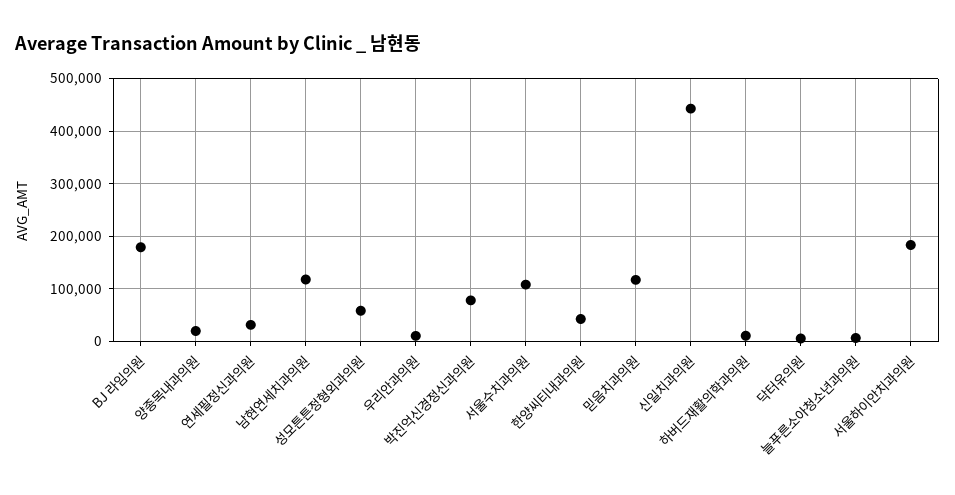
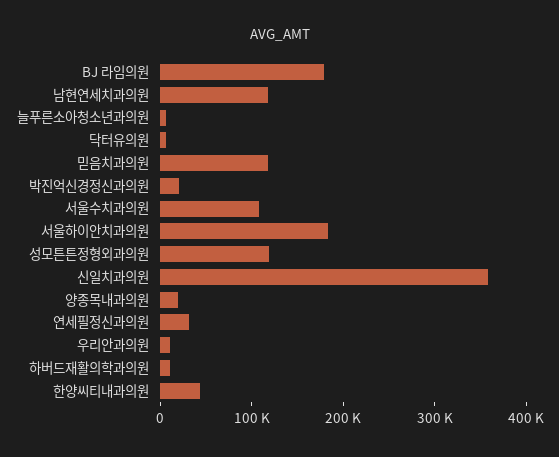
  {
    "BJ 라임의원": 180000,
    "양종목내과의원": 20000,
    "연세필정신과의원": 40000,
    "남현연세치과의원": 120000,
-   "성모튼튼정형외과의원": 60000,
+   "성모튼튼정형외과의원": 120000,
    "우리안과의원": 20000,
-   "박진억신경정신과의원": 80000,
+   "박진억신경정신과의원": 20000,
    "서울수치과의원": 100000,
    "한양씨티내과의원": 40000,
    "믿음치과의원": 120000,
-   "신일치과의원": 440000,
+   "신일치과의원": 360000,
    "하버드재활의학과의원": 20000,
    "닥터유의원": 0,
    "늘푸른소아청소년과의원": 0,
    "서울하이안치과의원": 180000
  }

